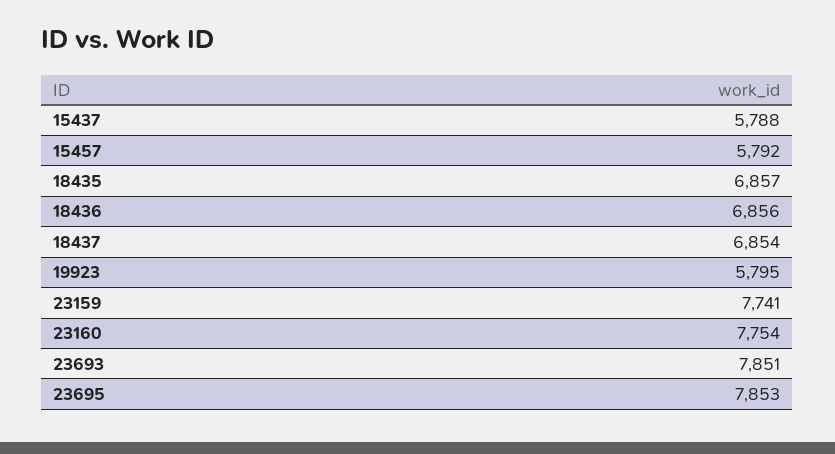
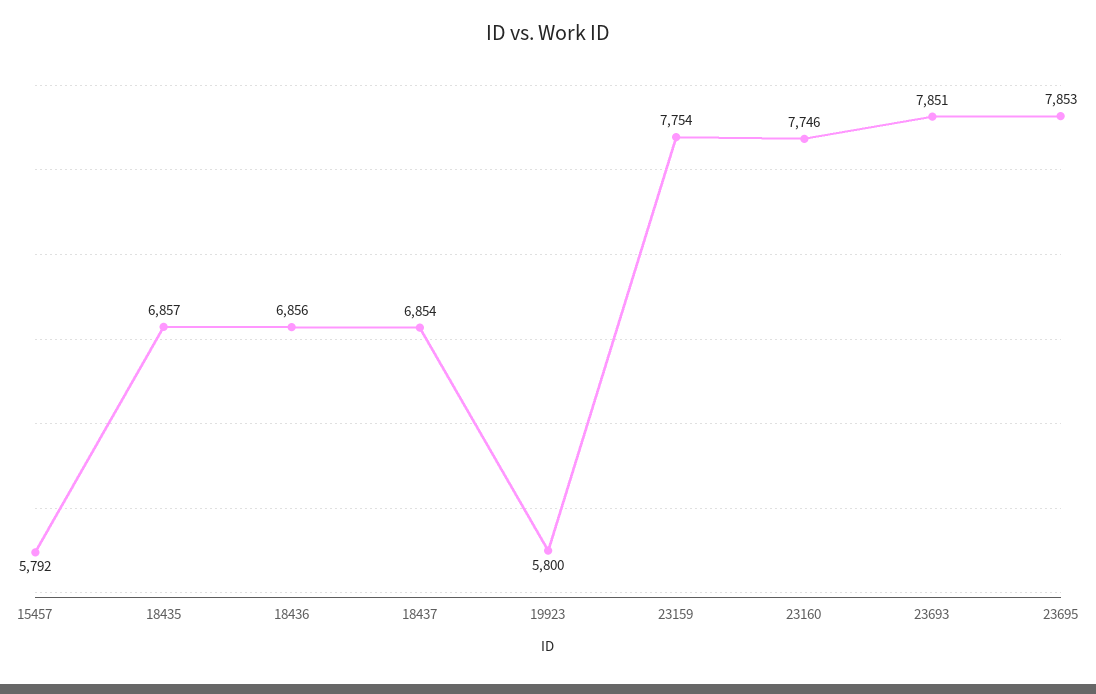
  {
-   "15437": 5788,
    "15457": 5792,
    "18435": 6857,
    "18436": 6856,
    "18437": 6854,
-   "19923": 5795,
+   "19923": 5800,
-   "23159": 7741,
+   "23159": 7754,
-   "23160": 7754,
+   "23160": 7746,
    "23693": 7851,
    "23695": 7853
  }

